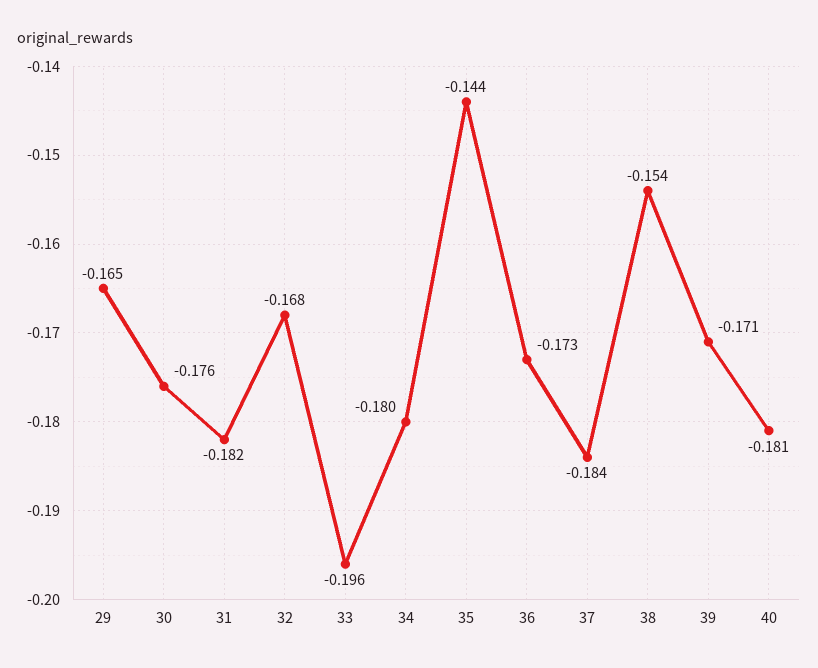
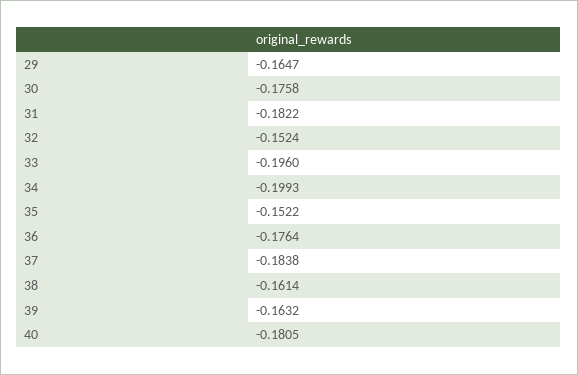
  {
    "29": -0.1647,
    "30": -0.1758,
    "31": -0.1822,
-   "32": -0.168,
+   "32": -0.1524,
    "33": -0.196,
-   "34": -0.18,
+   "34": -0.1993,
-   "35": -0.144,
+   "35": -0.1522,
-   "36": -0.173,
+   "36": -0.1764,
    "37": -0.1838,
-   "38": -0.154,
+   "38": -0.1614,
-   "39": -0.171,
+   "39": -0.1632,
    "40": -0.1805
  }

